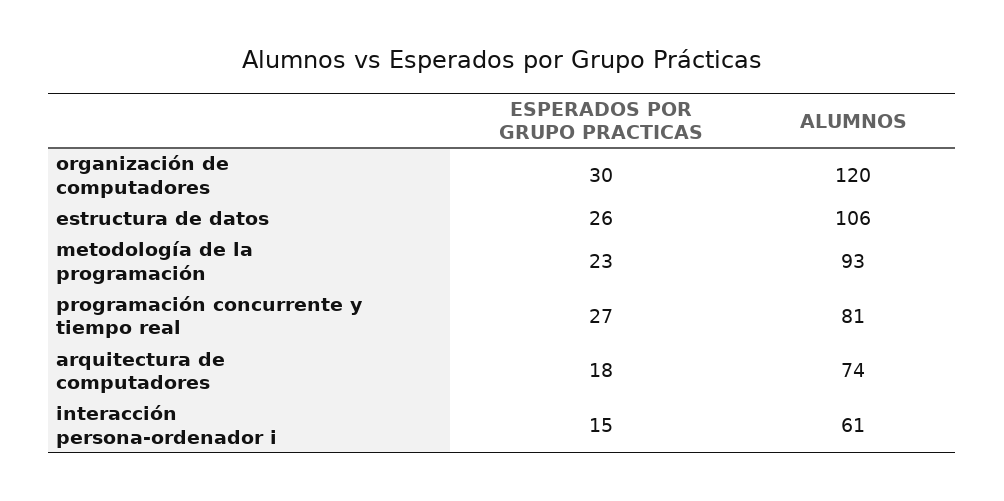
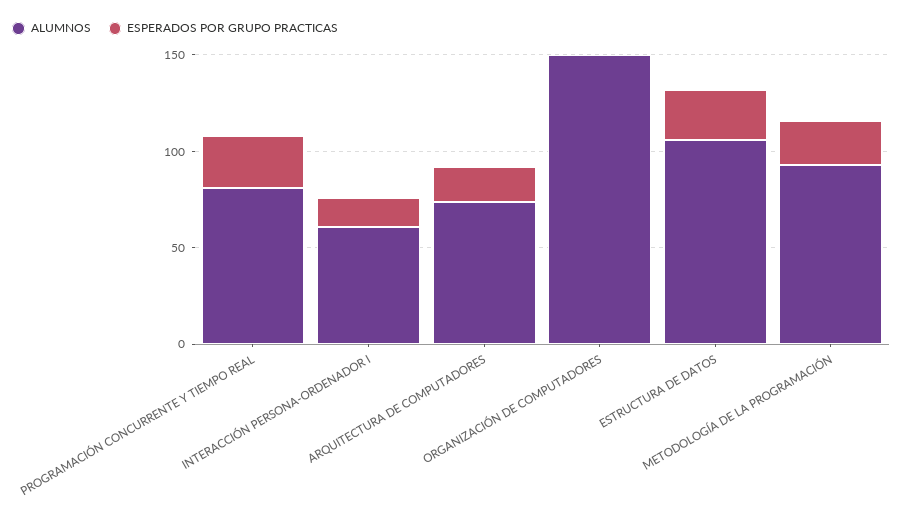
  {
    "ESPERADOS POR GRUPO PRACTICAS": {
-     "organización de computadores": 30,
+     "organización de computadores": 0,
      "estructura de datos": 26,
      "metodología de la programación": 23,
      "programación concurrente y tiempo real": 27,
      "arquitectura de computadores": 18,
      "interacción persona-ordenador i": 15
    },
    "ALUMNOS": {
-     "organización de computadores": 120,
+     "organización de computadores": 150,
      "estructura de datos": 106,
      "metodología de la programación": 93,
      "programación concurrente y tiempo real": 81,
      "arquitectura de computadores": 74,
      "interacción persona-ordenador i": 61
    }
  }

